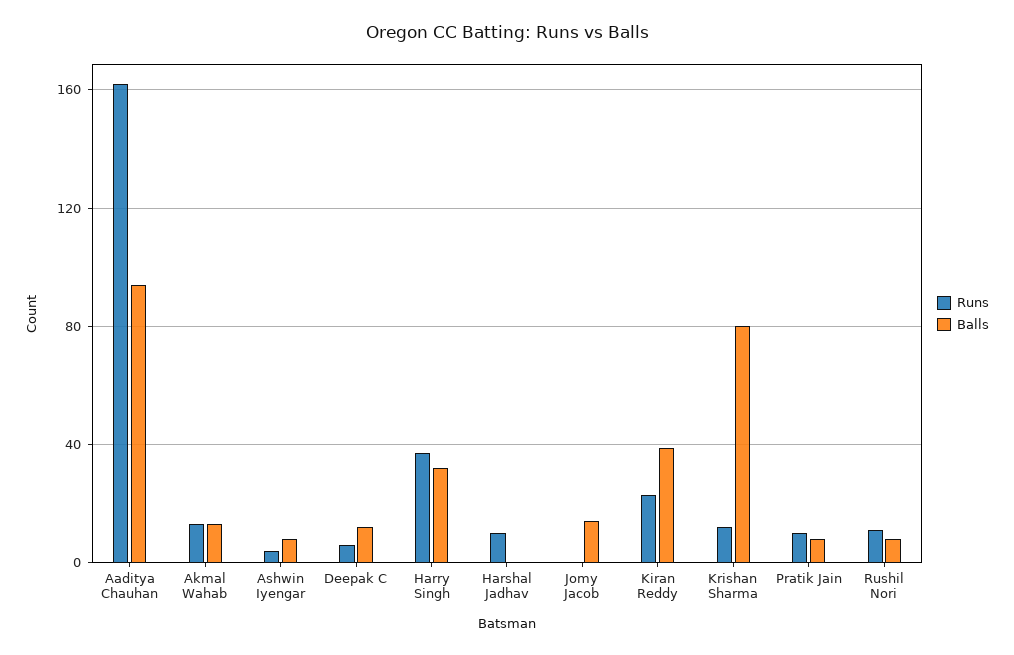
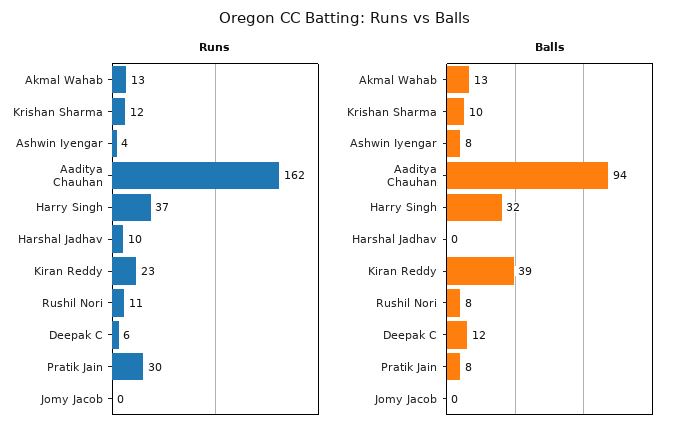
  {
    "Runs": {
      "Aaditya Chauhan": 162,
      "Akmal Wahab": 13,
      "Ashwin Iyengar": 4,
      "Deepak C": 6,
      "Harry Singh": 37,
      "Harshal Jadhav": 10,
      "Jomy Jacob": 0,
      "Kiran Reddy": 23,
      "Krishan Sharma": 12,
-     "Pratik Jain": 10,
+     "Pratik Jain": 30,
      "Rushil Nori": 11
    },
    "Balls": {
      "Aaditya Chauhan": 94,
      "Akmal Wahab": 13,
      "Ashwin Iyengar": 8,
      "Deepak C": 12,
      "Harry Singh": 32,
      "Harshal Jadhav": 0,
-     "Jomy Jacob": 15,
+     "Jomy Jacob": 0,
      "Kiran Reddy": 39,
-     "Krishan Sharma": 80,
+     "Krishan Sharma": 10,
      "Pratik Jain": 8,
      "Rushil Nori": 8
    }
  }

